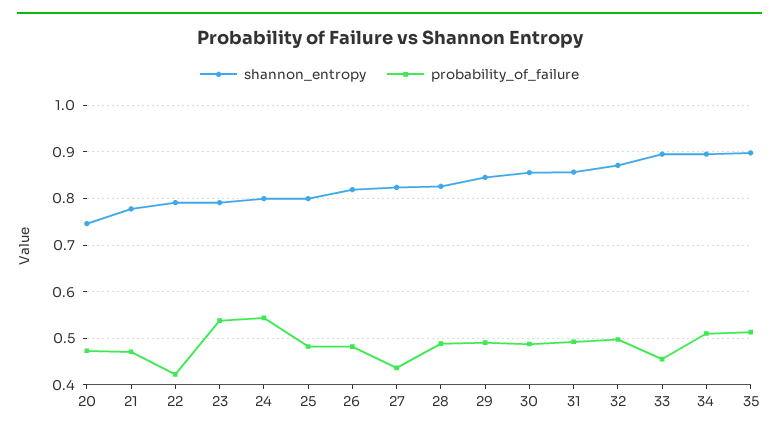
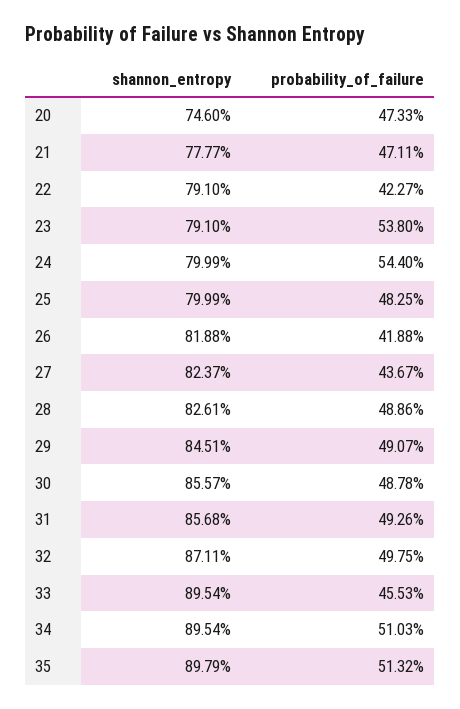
  {
    "shannon_entropy": {
      "20": 0.746,
      "21": 0.7777,
      "22": 0.791,
      "23": 0.791,
      "24": 0.7999,
      "25": 0.7999,
      "26": 0.8188,
      "27": 0.8237,
      "28": 0.8261,
      "29": 0.8451,
      "30": 0.8557,
      "31": 0.8568,
      "32": 0.8711,
      "33": 0.8954,
      "34": 0.8954,
      "35": 0.8979
    },
    "probability_of_failure": {
      "20": 0.4733,
      "21": 0.4711,
      "22": 0.4227,
      "23": 0.538,
      "24": 0.544,
      "25": 0.4825,
-     "26": 0.48,
+     "26": 0.4188,
      "27": 0.4367,
      "28": 0.4886,
      "29": 0.4907,
      "30": 0.4878,
      "31": 0.4926,
      "32": 0.4975,
      "33": 0.4553,
      "34": 0.5103,
      "35": 0.5132
    }
  }

